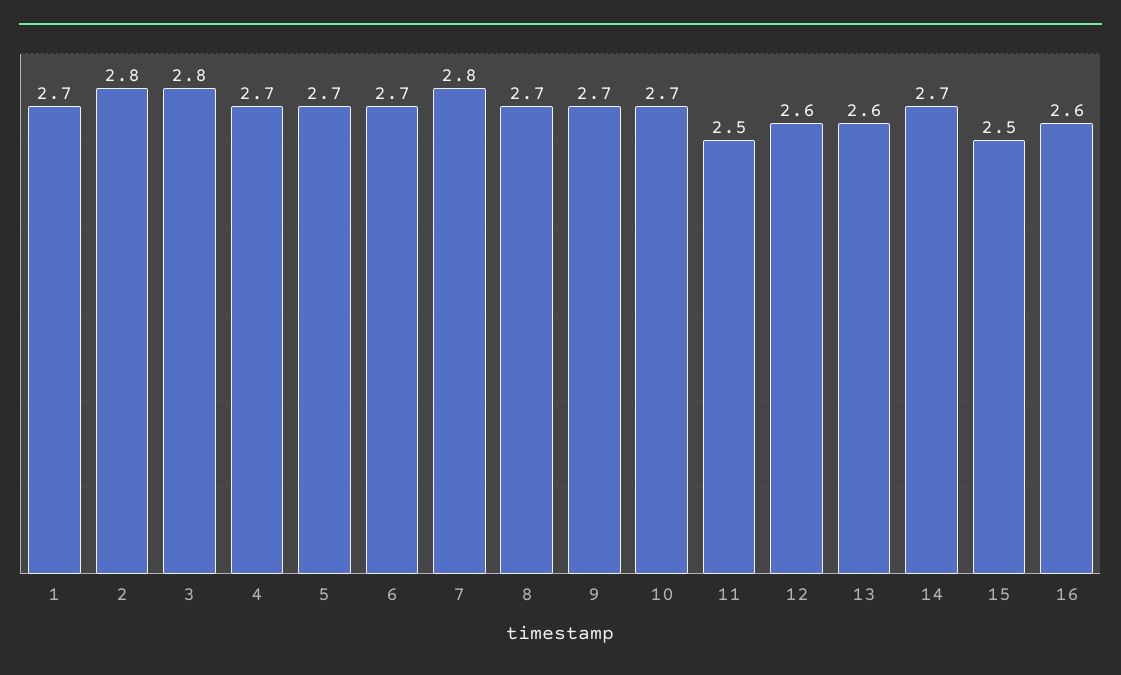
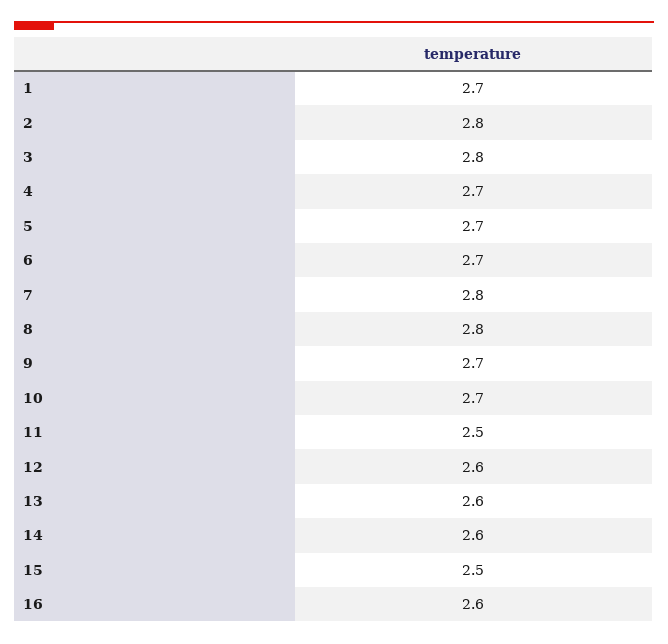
  {
    "1": 2.7,
    "2": 2.8,
    "3": 2.8,
    "4": 2.7,
    "5": 2.7,
    "6": 2.7,
    "7": 2.8,
-   "8": 2.7,
+   "8": 2.8,
    "9": 2.7,
    "10": 2.7,
    "11": 2.5,
    "12": 2.6,
    "13": 2.6,
-   "14": 2.7,
+   "14": 2.6,
    "15": 2.5,
    "16": 2.6
  }

